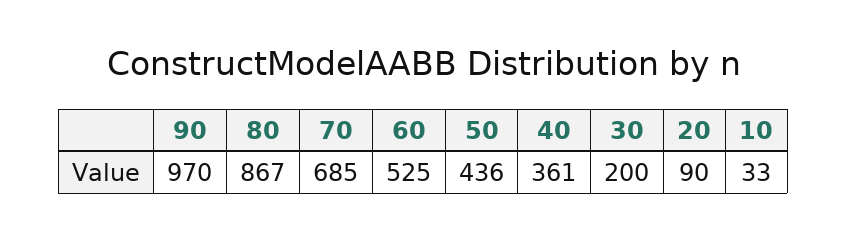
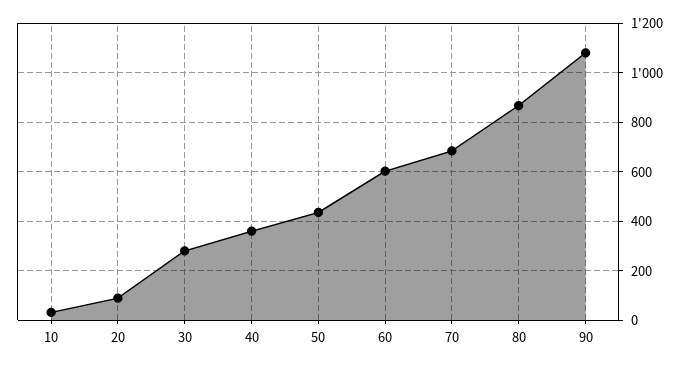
  {
-   "90": 970,
+   "90": 1075,
    "80": 867,
    "70": 685,
-   "60": 525,
+   "60": 600,
    "50": 436,
    "40": 361,
-   "30": 200,
+   "30": 275,
    "20": 90,
    "10": 33
  }

